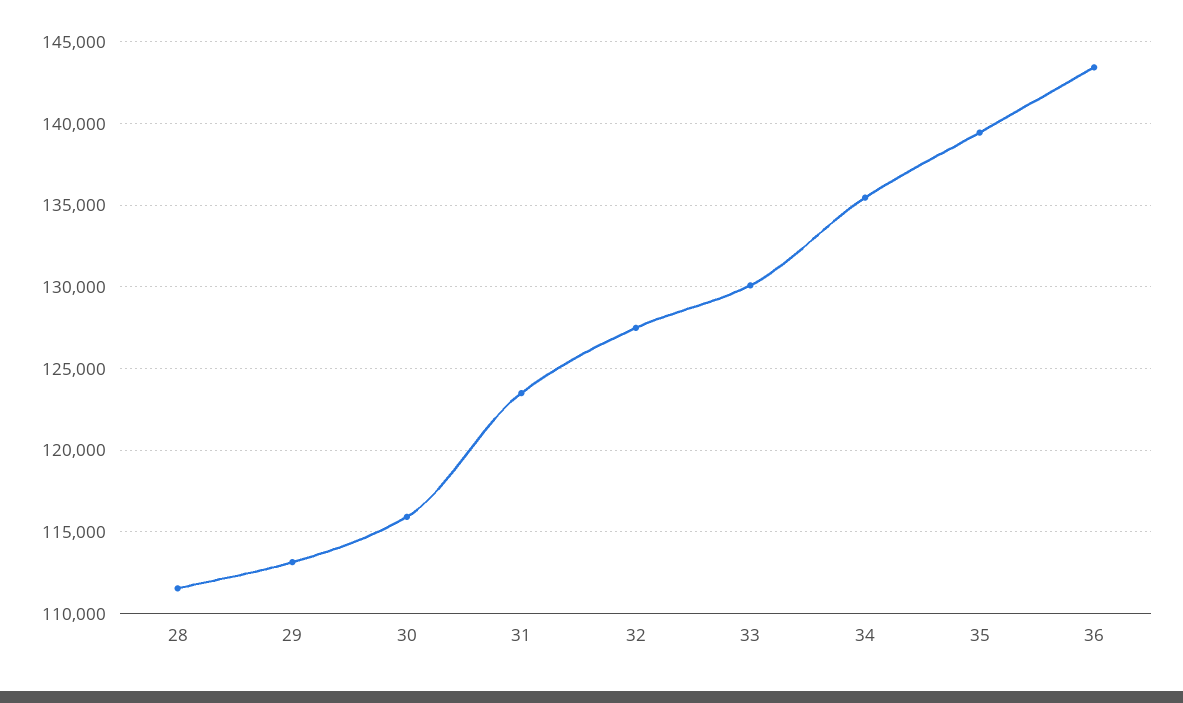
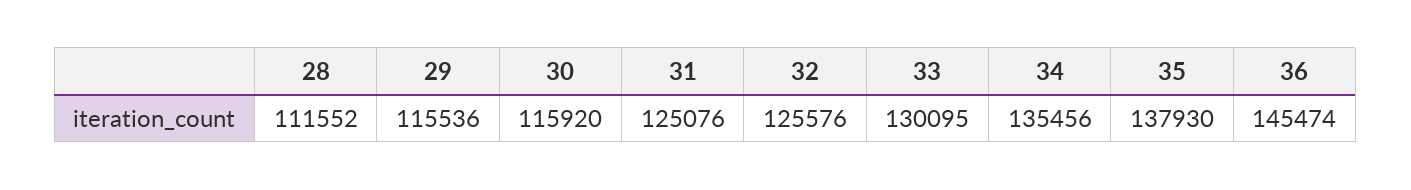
  {
    "28": 111552,
-   "29": 113000,
+   "29": 115536,
    "30": 115920,
-   "31": 123500,
+   "31": 125076,
-   "32": 127500,
+   "32": 125576,
    "33": 130095,
    "34": 135456,
-   "35": 139500,
+   "35": 137930,
-   "36": 143500
+   "36": 145474
  }

